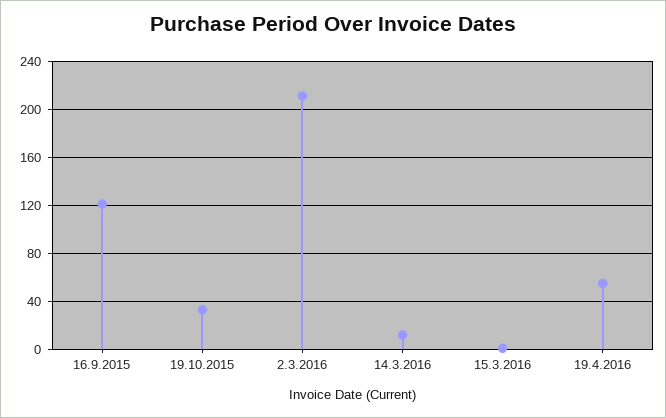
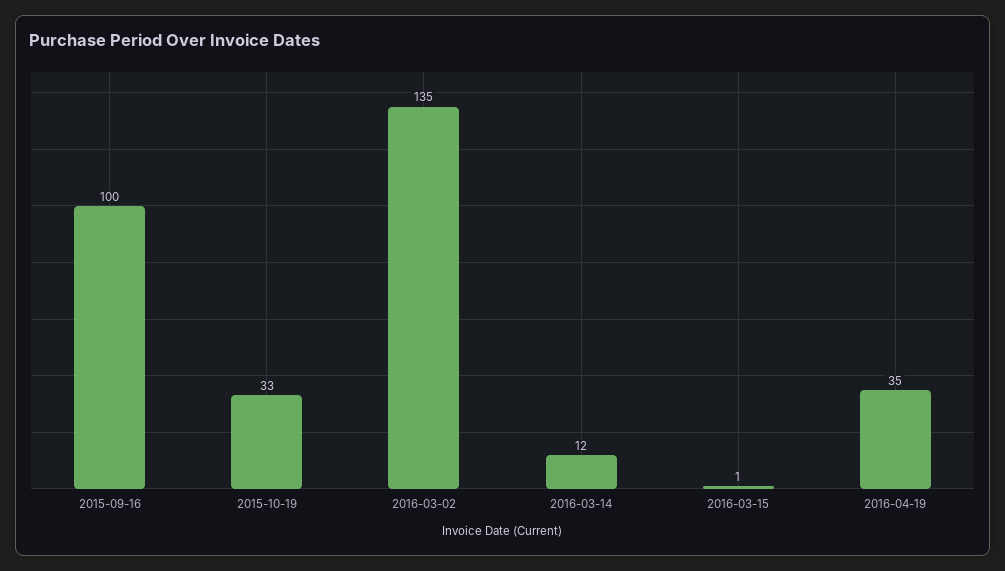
  {
-   "16.9.2015": 120,
+   "16.9.2015": 100,
    "19.10.2015": 33,
-   "2.3.2016": 210,
+   "2.3.2016": 135,
    "14.3.2016": 12,
    "15.3.2016": 1,
-   "19.4.2016": 55
+   "19.4.2016": 35
  }

